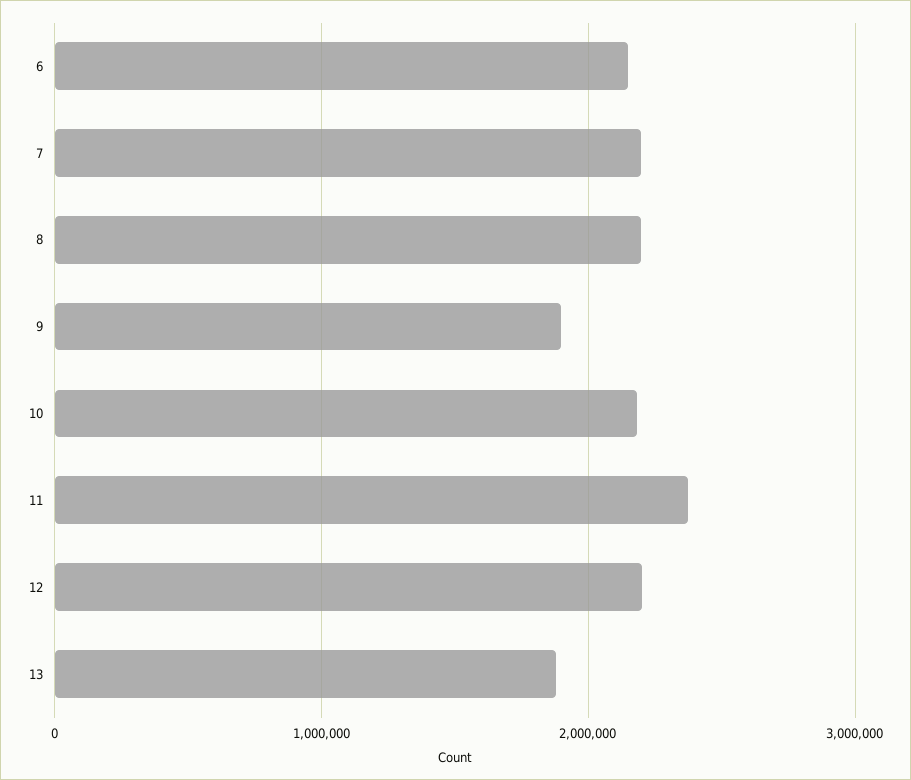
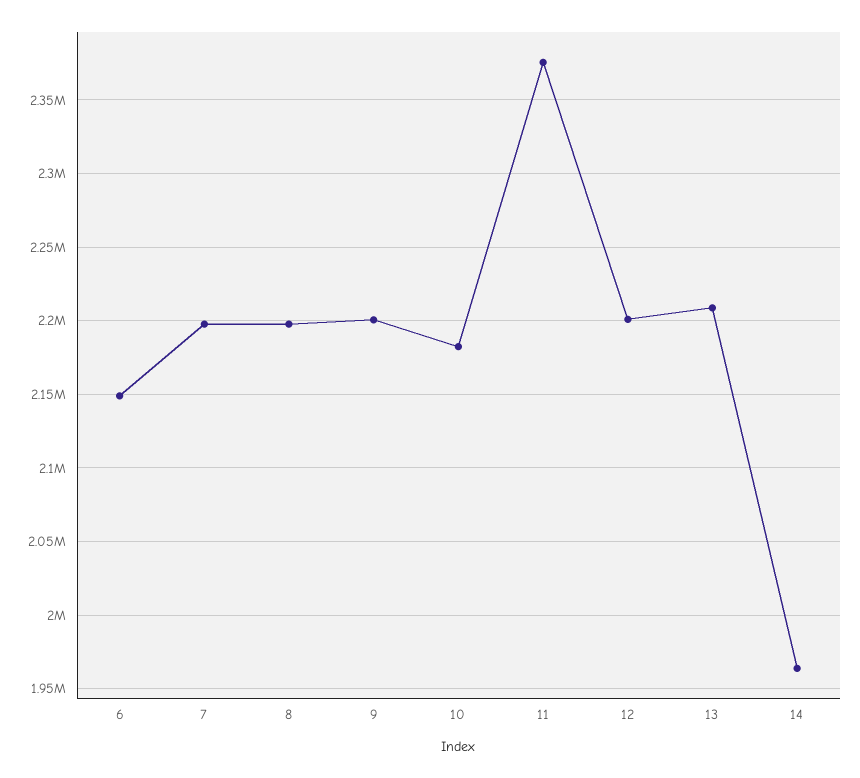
  {
    "6": 2150000,
    "7": 2200000,
    "8": 2200000,
-   "9": 1900000,
+   "9": 2200000,
    "10": 2180000,
    "11": 2375000,
    "12": 2200000,
-   "13": 1900000
+   "13": 2210000,
+   "14": 1965000
  }

